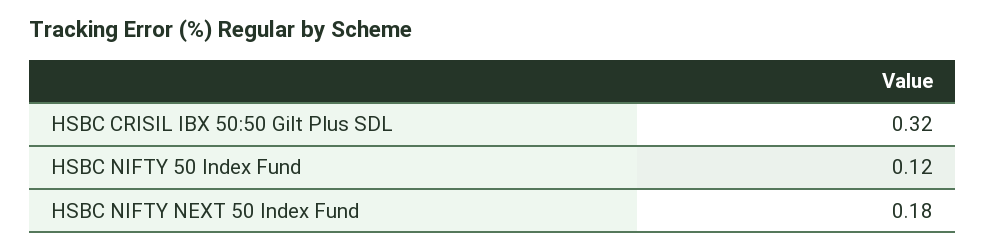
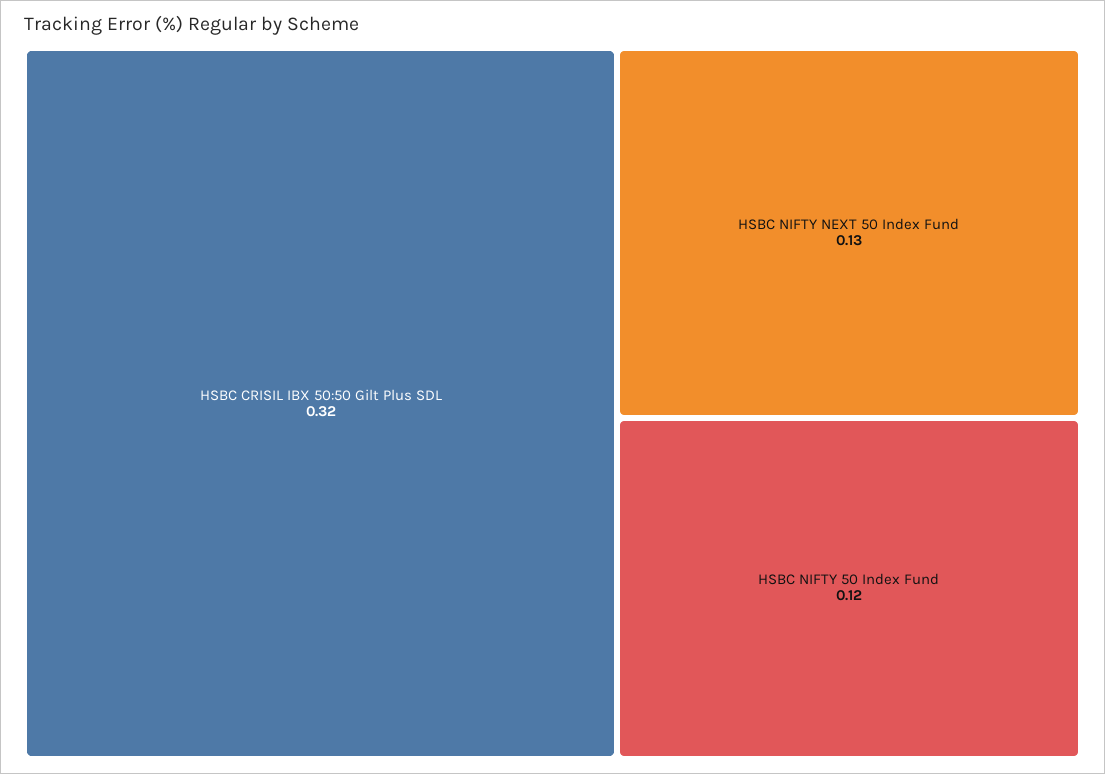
  {
    "HSBC CRISIL IBX 50:50 Gilt Plus SDL": 0.32,
    "HSBC NIFTY 50 Index Fund": 0.12,
-   "HSBC NIFTY NEXT 50 Index Fund": 0.18
+   "HSBC NIFTY NEXT 50 Index Fund": 0.13
  }

